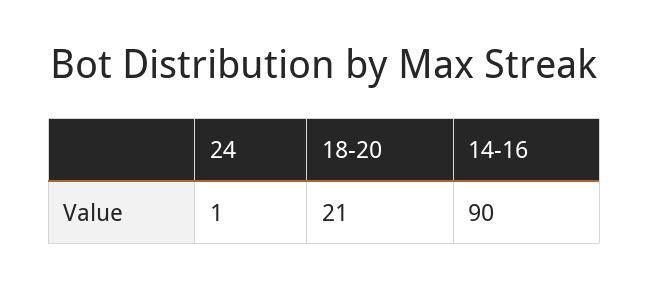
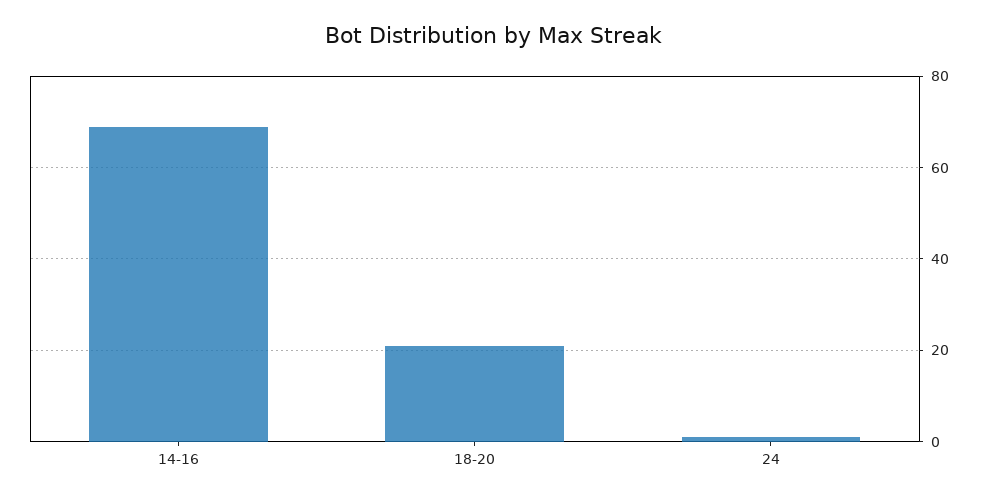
  {
    "24": 1,
    "18-20": 21,
-   "14-16": 90
+   "14-16": 70
  }

